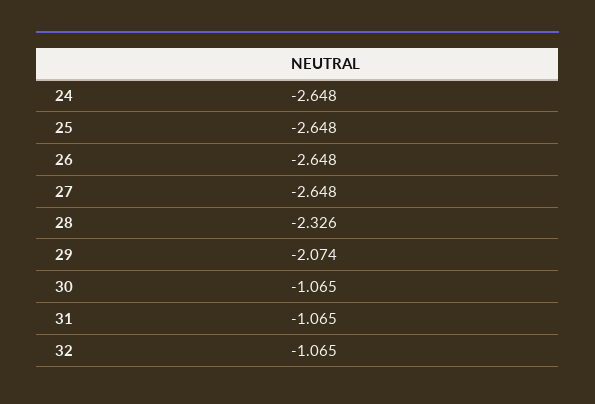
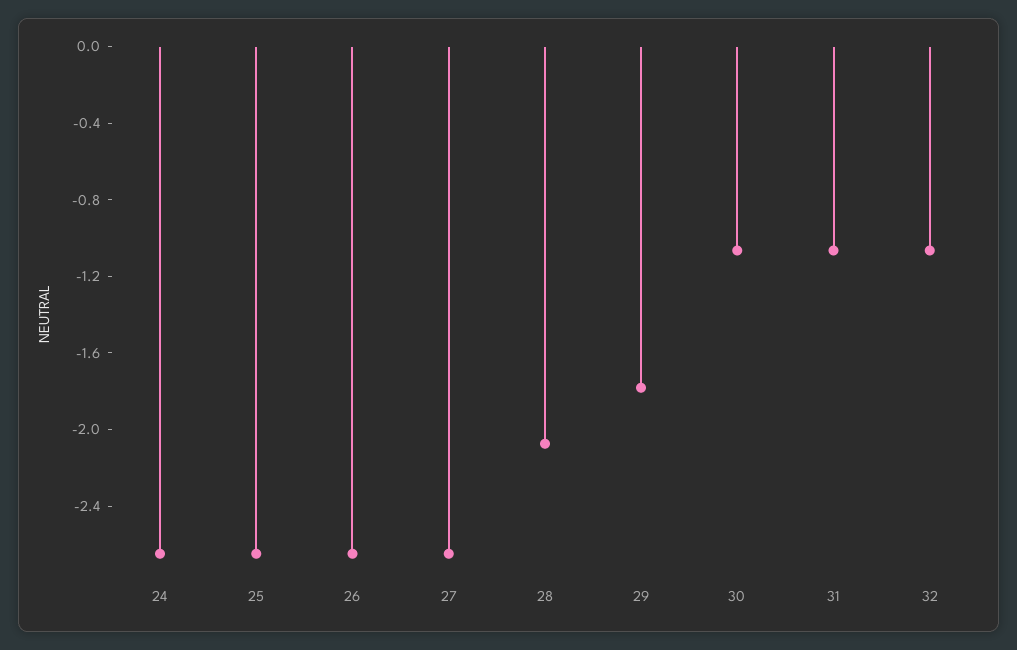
  {
    "24": -2.648,
    "25": -2.648,
    "26": -2.648,
    "27": -2.648,
-   "28": -2.326,
+   "28": -2.1,
-   "29": -2.074,
+   "29": -1.8,
    "30": -1.065,
    "31": -1.065,
    "32": -1.065
  }

